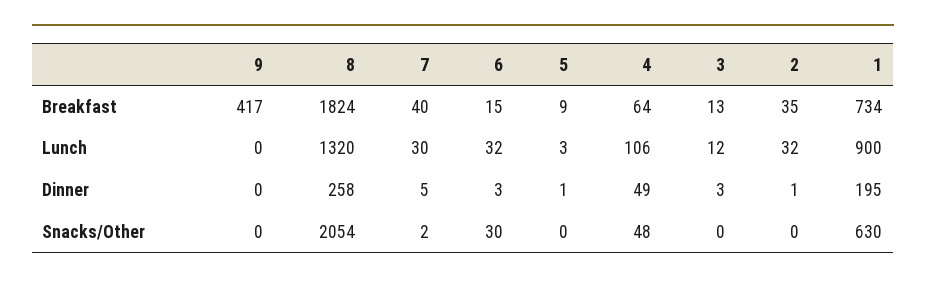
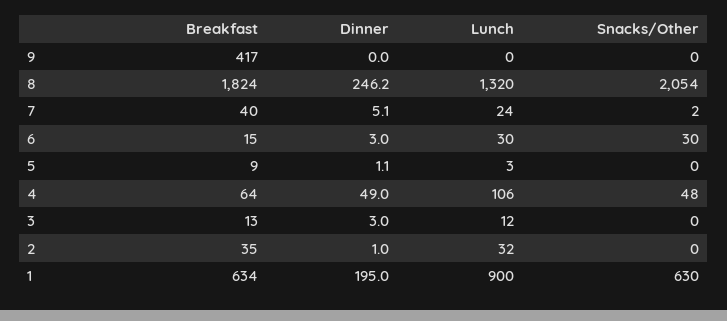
  {
    "9": {
      "Breakfast": 417,
      "Lunch": 0,
      "Dinner": 0,
      "Snacks/Other": 0
    },
    "8": {
      "Breakfast": 1824,
      "Lunch": 1320,
-     "Dinner": 258,
+     "Dinner": 246.2,
      "Snacks/Other": 2054
    },
    "7": {
      "Breakfast": 40,
-     "Lunch": 30,
+     "Lunch": 24,
      "Dinner": 5.1,
      "Snacks/Other": 2
    },
    "6": {
      "Breakfast": 15,
-     "Lunch": 32,
+     "Lunch": 30,
      "Dinner": 3,
      "Snacks/Other": 30
    },
    "5": {
      "Breakfast": 9,
      "Lunch": 3,
      "Dinner": 1.1,
      "Snacks/Other": 0
    },
    "4": {
      "Breakfast": 64,
      "Lunch": 106,
      "Dinner": 49,
      "Snacks/Other": 48
    },
    "3": {
      "Breakfast": 13,
      "Lunch": 12,
      "Dinner": 3,
      "Snacks/Other": 0
    },
    "2": {
      "Breakfast": 35,
      "Lunch": 32,
      "Dinner": 1,
      "Snacks/Other": 0
    },
    "1": {
-     "Breakfast": 734,
+     "Breakfast": 634,
      "Lunch": 900,
      "Dinner": 195,
      "Snacks/Other": 630
    }
  }

